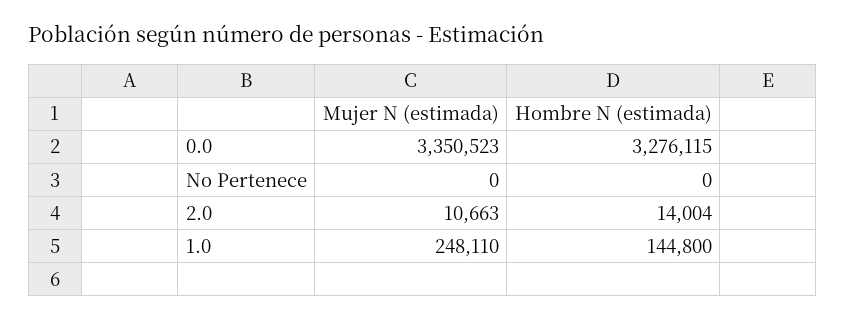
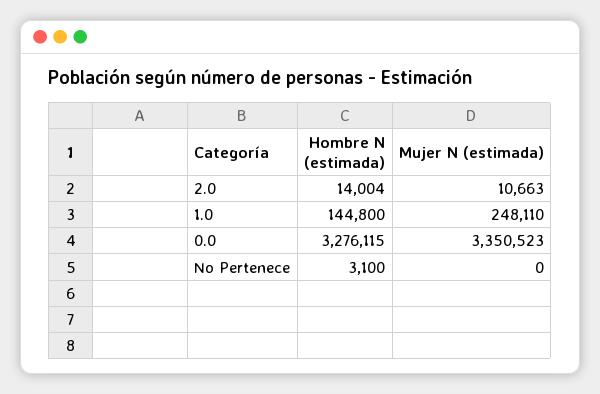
  {
    "Mujer N (estimada)": {
      "0.0": 3350523,
      "No Pertenece": 0,
      "2.0": 10663,
      "1.0": 248110
    },
    "Hombre N (estimada)": {
      "0.0": 3276115,
-     "No Pertenece": 0,
+     "No Pertenece": 3100,
      "2.0": 14004,
      "1.0": 144800
    }
  }

